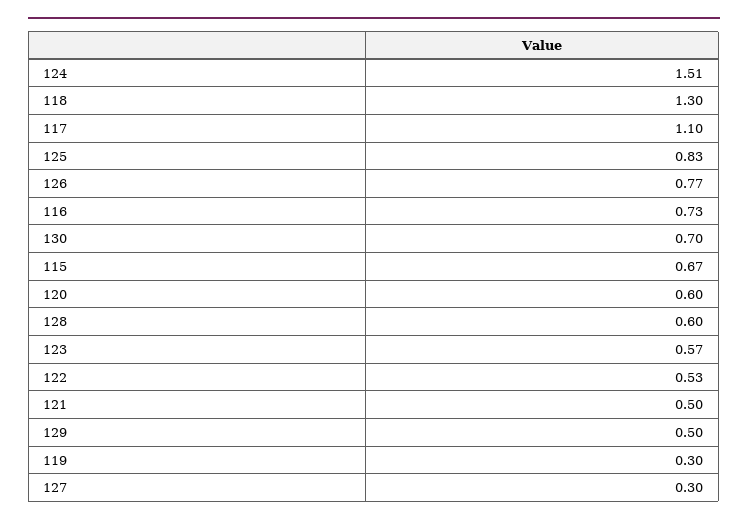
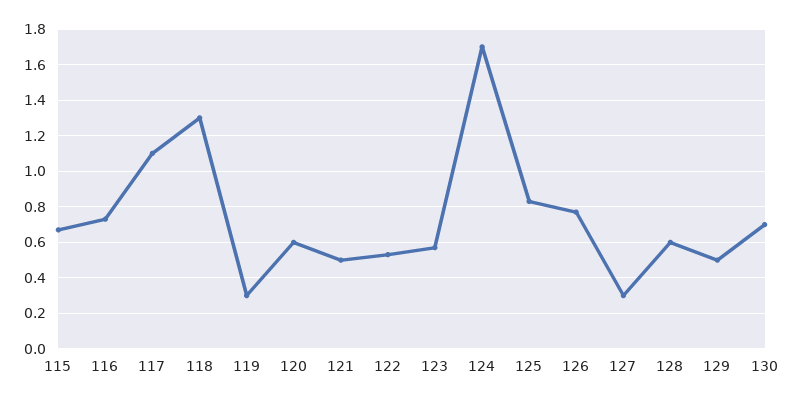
  {
-   "124": 1.51,
+   "124": 1.7,
    "118": 1.3,
    "117": 1.1,
    "125": 0.83,
    "126": 0.77,
    "116": 0.73,
    "130": 0.7,
    "115": 0.67,
    "120": 0.6,
    "128": 0.6,
    "123": 0.57,
    "122": 0.53,
    "121": 0.5,
    "129": 0.5,
    "119": 0.3,
    "127": 0.3
  }

